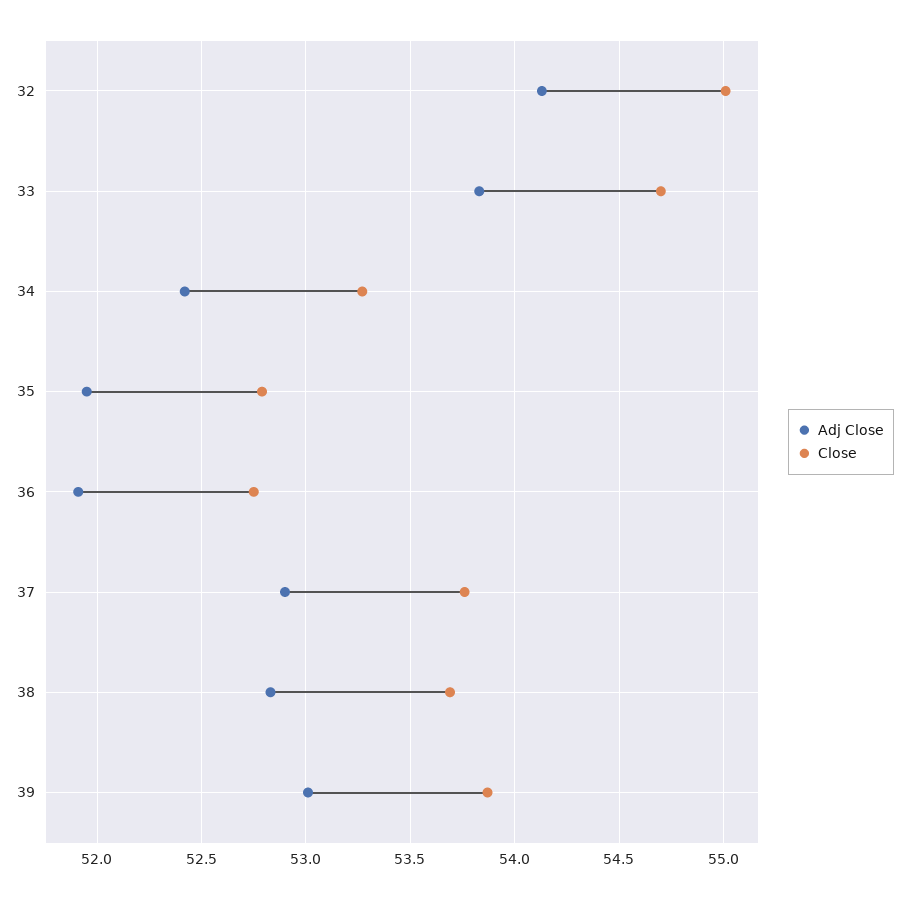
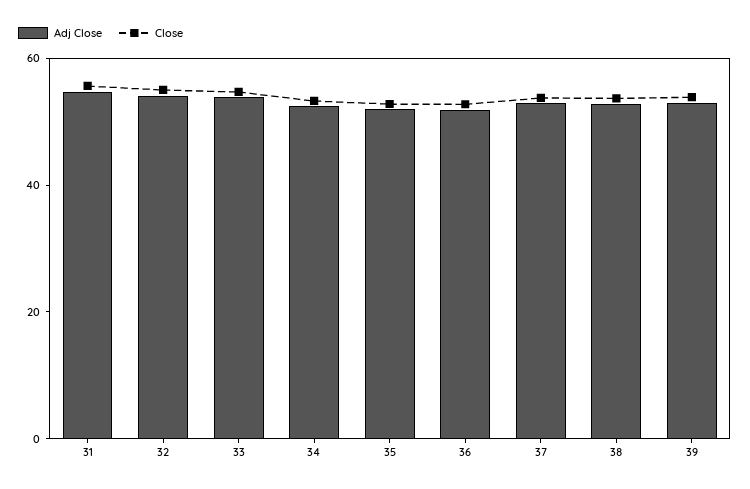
  {
    "Adj Close": {
      "32": 54.15,
      "33": 53.85,
      "34": 52.4,
      "35": 51.95,
      "36": 51.9,
      "37": 52.9,
      "38": 52.85,
-     "39": 53
+     "39": 53,
+     "31": 55
    },
    "Close": {
      "32": 55,
      "33": 54.7,
      "34": 53.25,
      "35": 52.8,
      "36": 52.75,
      "37": 53.75,
      "38": 53.7,
-     "39": 53.85
+     "39": 53.85,
+     "31": 55
    }
  }

